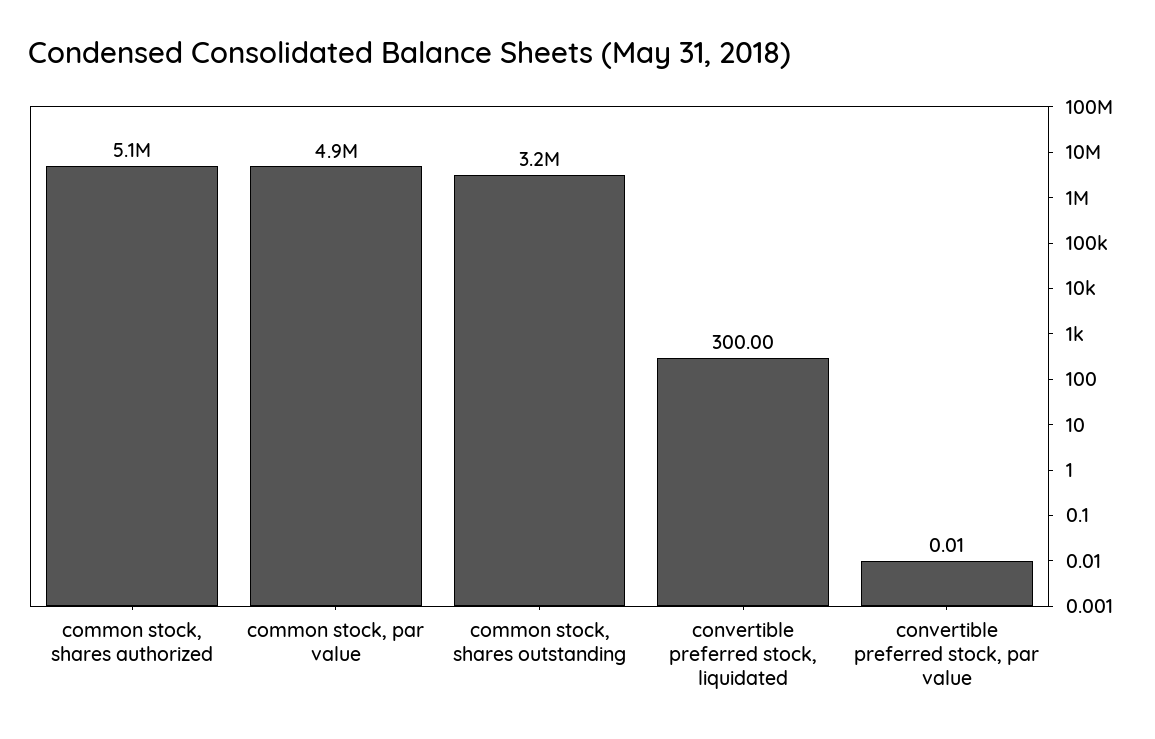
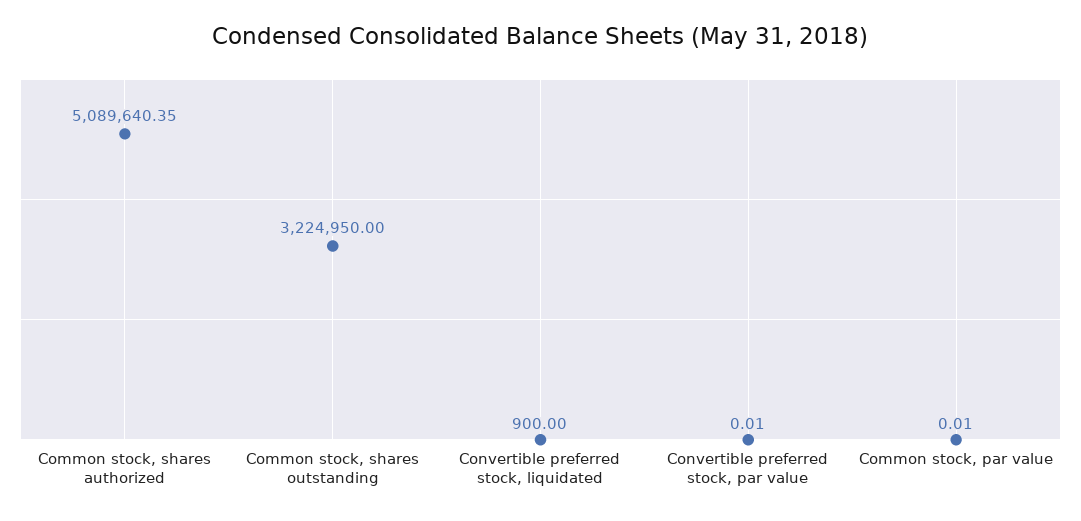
  {
    "common stock, shares authorized": 5089640.35,
-   "common stock, par value": 4900000,
+   "common stock, par value": 0.01,
    "common stock, shares outstanding": 3224950,
-   "convertible preferred stock, liquidated": 300,
+   "convertible preferred stock, liquidated": 900,
    "convertible preferred stock, par value": 0.01
  }

